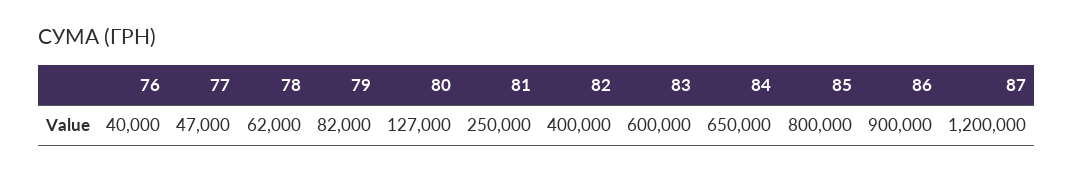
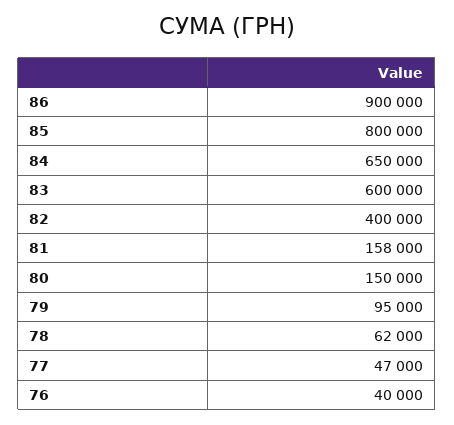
  {
    "76": 40000,
    "77": 47000,
    "78": 62000,
-   "79": 82000,
+   "79": 95000,
-   "80": 127000,
+   "80": 150000,
-   "81": 250000,
+   "81": 158000,
    "82": 400000,
    "83": 600000,
    "84": 650000,
    "85": 800000,
-   "86": 900000,
+   "86": 900000
-   "87": 1200000
  }

